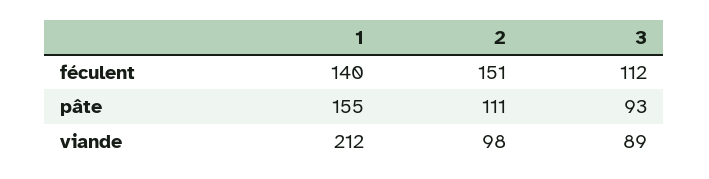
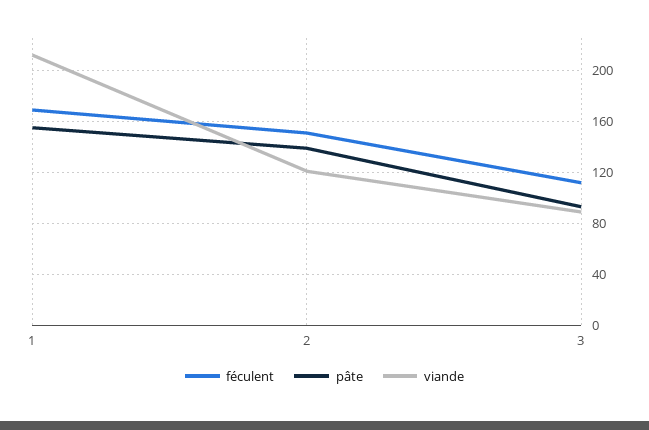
  {
    "féculent": {
-     "1": 140,
+     "1": 170,
      "2": 151,
      "3": 112
    },
    "pâte": {
      "1": 155,
-     "2": 111,
+     "2": 140,
      "3": 93
    },
    "viande": {
      "1": 212,
-     "2": 98,
+     "2": 120,
      "3": 89
    }
  }

